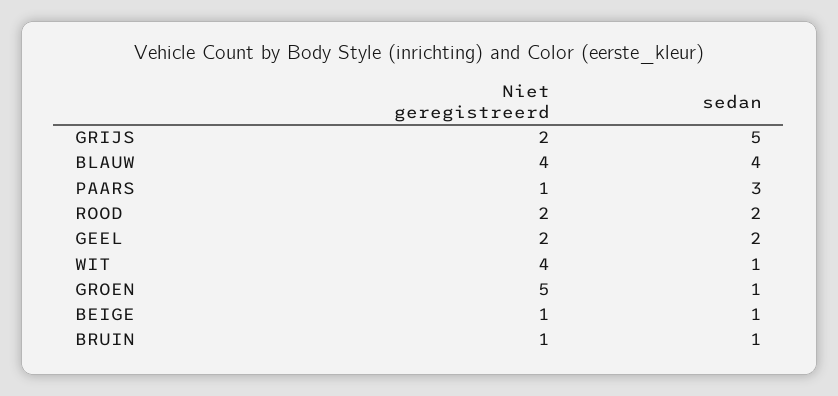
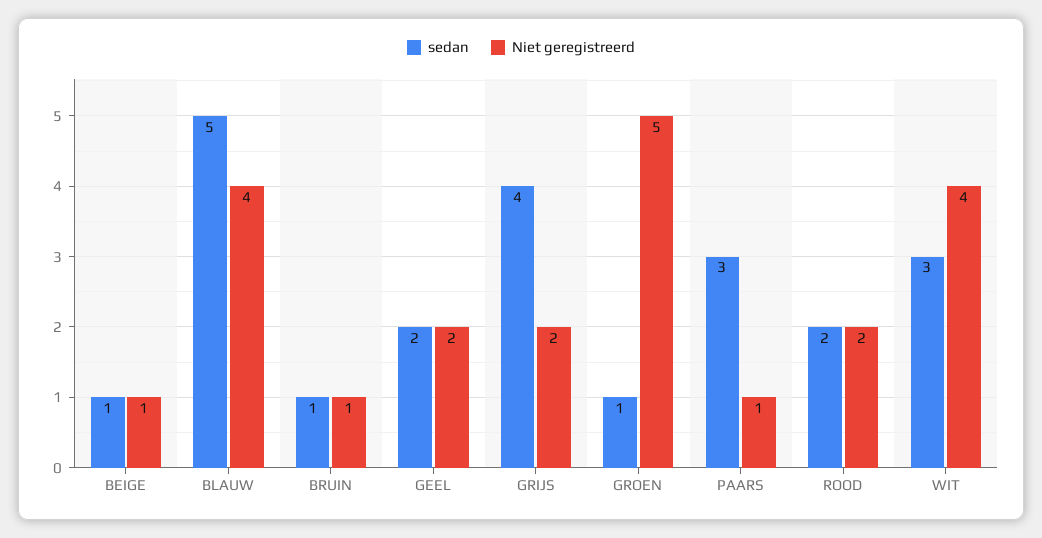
  {
    "Niet geregistreerd": {
      "GRIJS": 2,
      "BLAUW": 4,
      "PAARS": 1,
      "ROOD": 2,
      "GEEL": 2,
      "WIT": 4,
      "GROEN": 5,
      "BEIGE": 1,
      "BRUIN": 1
    },
    "sedan": {
-     "GRIJS": 5,
+     "GRIJS": 4,
-     "BLAUW": 4,
+     "BLAUW": 5,
      "PAARS": 3,
      "ROOD": 2,
      "GEEL": 2,
-     "WIT": 1,
+     "WIT": 3,
      "GROEN": 1,
      "BEIGE": 1,
      "BRUIN": 1
    }
  }

